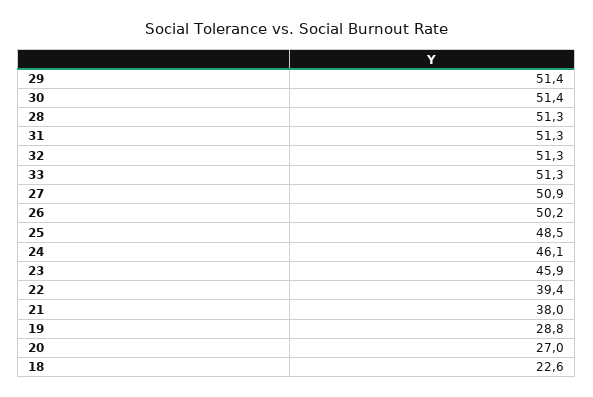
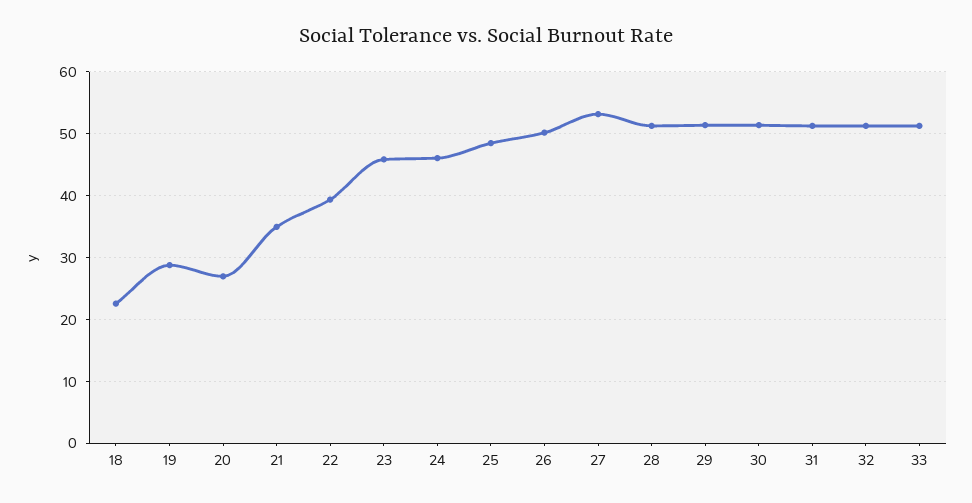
  {
    "29": 51.4,
    "30": 51.4,
    "28": 51.3,
    "31": 51.3,
    "32": 51.3,
    "33": 51.3,
-   "27": 50.9,
+   "27": 53,
    "26": 50.2,
    "25": 48.5,
    "24": 46.1,
    "23": 45.9,
    "22": 39.4,
-   "21": 38,
+   "21": 35,
    "19": 28.8,
    "20": 27,
    "18": 22.6
  }

